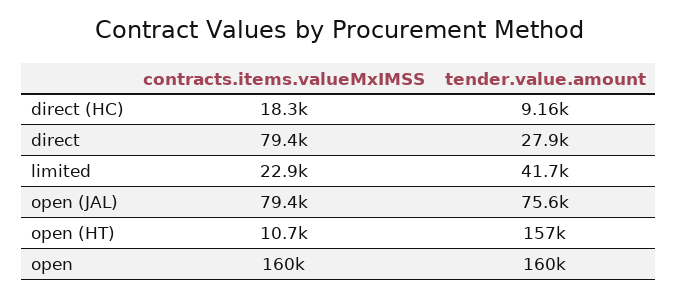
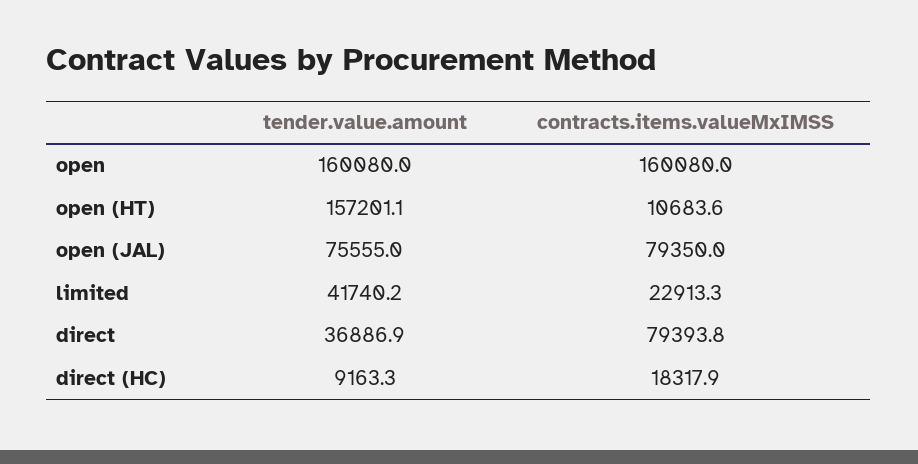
  {
    "contracts.items.valueMxIMSS": {
      "direct (HC)": 18317.9,
      "direct": 79393.8,
      "limited": 22913.3,
      "open (JAL)": 79350,
      "open (HT)": 10683.6,
      "open": 160080
    },
    "tender.value.amount": {
      "direct (HC)": 9163.3,
-     "direct": 27900,
+     "direct": 36886.9,
      "limited": 41740.2,
      "open (JAL)": 75555,
      "open (HT)": 157201.1,
      "open": 160080
    }
  }

